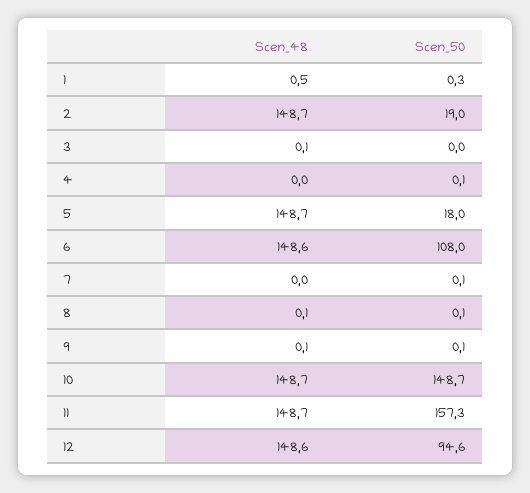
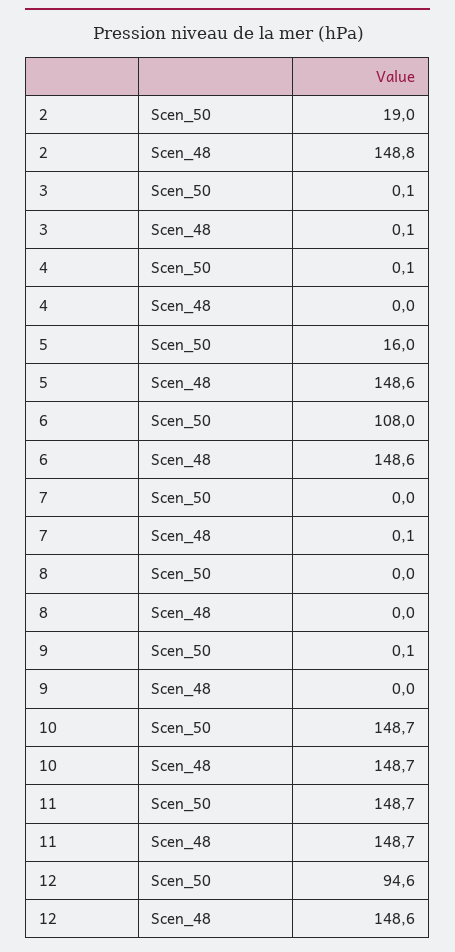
  {
    "Scen_48": {
-     "1": 0.5,
-     "2": 148.7,
+     "2": 148.8,
      "3": 0.1,
      "4": 0,
-     "5": 148.7,
+     "5": 148.6,
      "6": 148.6,
-     "7": 0,
+     "7": 0.1,
-     "8": 0.1,
+     "8": 0,
-     "9": 0.1,
+     "9": 0,
      "10": 148.7,
      "11": 148.7,
      "12": 148.6
    },
    "Scen_50": {
-     "1": 0.3,
      "2": 19,
-     "3": 0,
+     "3": 0.1,
      "4": 0.1,
-     "5": 18,
+     "5": 16,
      "6": 108,
-     "7": 0.1,
+     "7": 0,
-     "8": 0.1,
+     "8": 0,
      "9": 0.1,
      "10": 148.7,
-     "11": 157.3,
+     "11": 148.7,
      "12": 94.6
    }
  }

